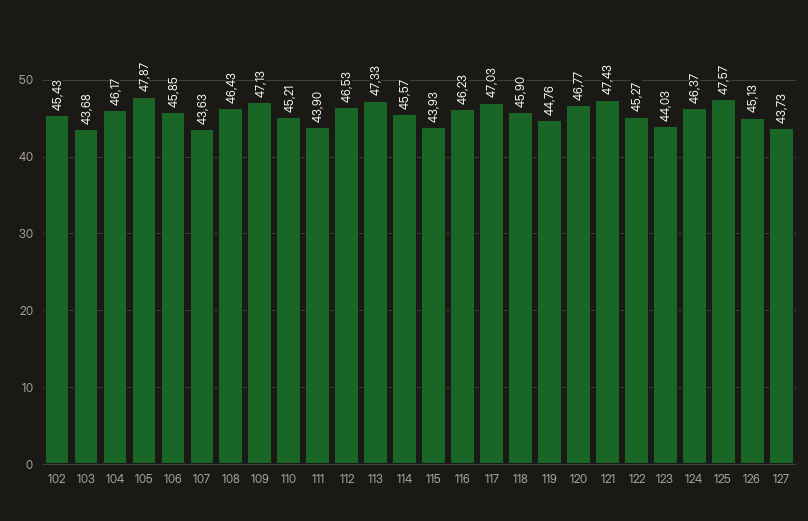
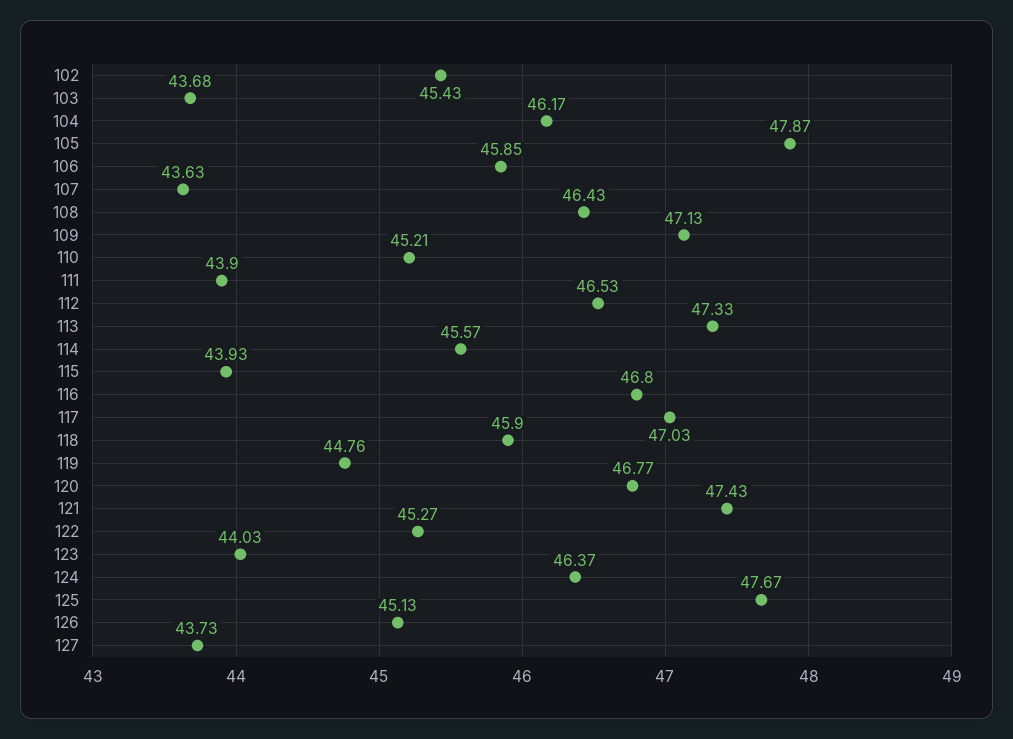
  {
    "102": 45.43,
    "103": 43.68,
    "104": 46.17,
    "105": 47.87,
    "106": 45.85,
    "107": 43.63,
    "108": 46.43,
    "109": 47.13,
    "110": 45.21,
    "111": 43.9,
    "112": 46.53,
    "113": 47.33,
    "114": 45.57,
    "115": 43.93,
-   "116": 46.23,
+   "116": 46.8,
    "117": 47.03,
    "118": 45.9,
    "119": 44.76,
    "120": 46.77,
    "121": 47.43,
    "122": 45.27,
    "123": 44.03,
    "124": 46.37,
-   "125": 47.57,
+   "125": 47.67,
    "126": 45.13,
    "127": 43.73
  }

